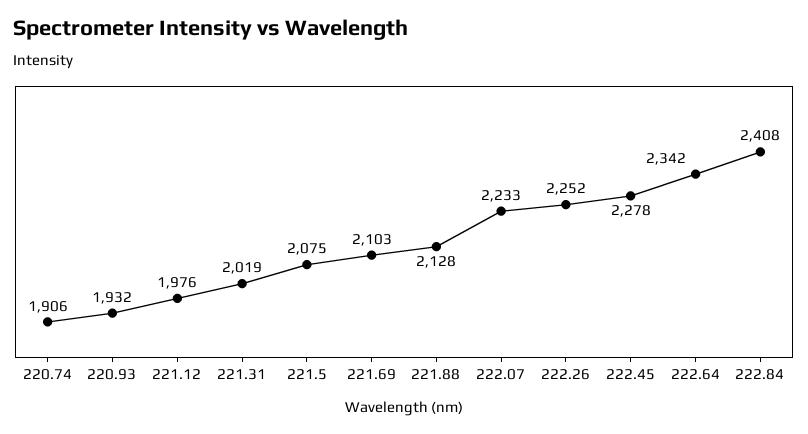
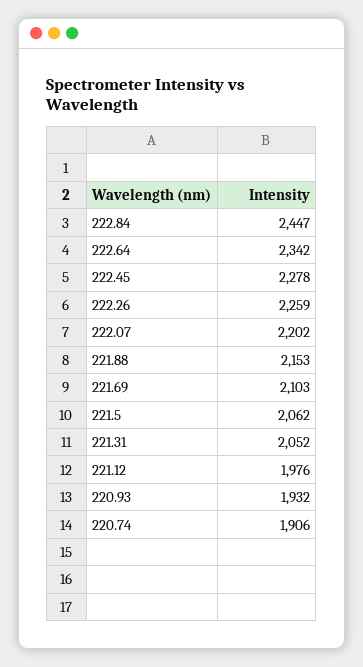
  {
    "220.74": 1906,
    "220.93": 1932,
    "221.12": 1976,
-   "221.31": 2019,
+   "221.31": 2052,
-   "221.5": 2075,
+   "221.5": 2062,
    "221.69": 2103,
-   "221.88": 2128,
+   "221.88": 2153,
-   "222.07": 2233,
+   "222.07": 2202,
-   "222.26": 2252,
+   "222.26": 2259,
    "222.45": 2278,
    "222.64": 2342,
-   "222.84": 2408
+   "222.84": 2447
  }

